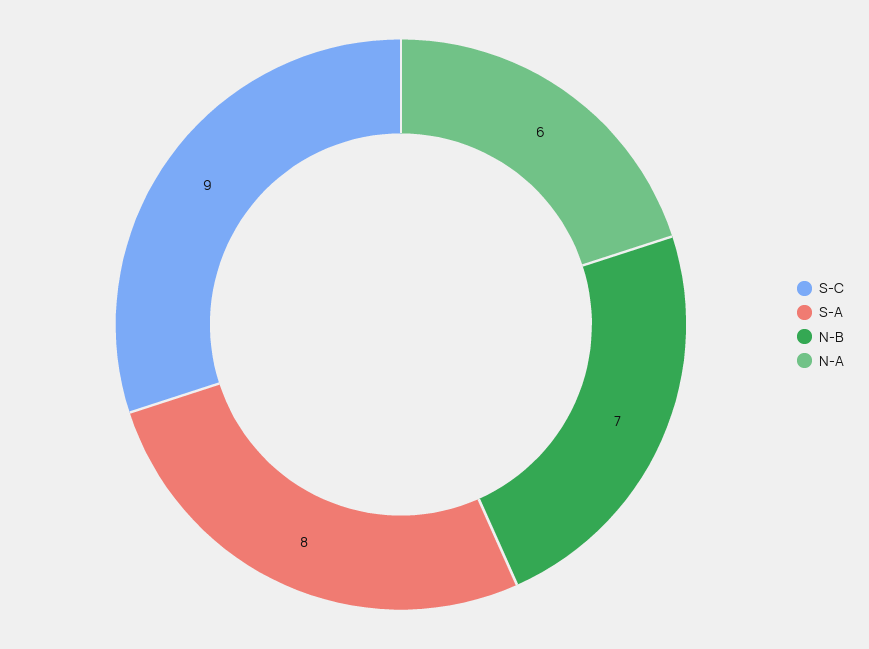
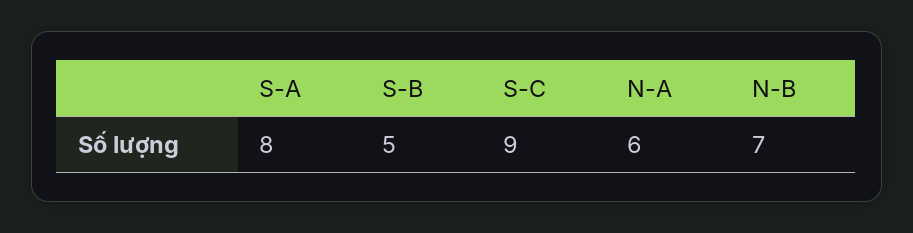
  {
    "S-C": 9,
    "S-A": 8,
    "N-B": 7,
-   "N-A": 6
+   "N-A": 6,
+   "S-B": 5
  }

